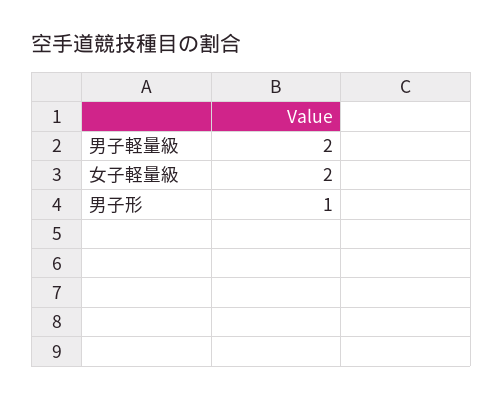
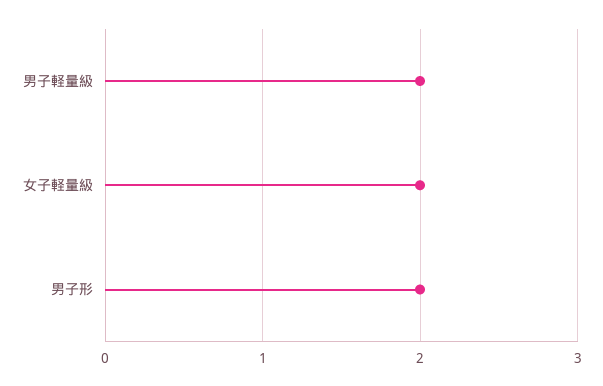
  {
    "男子軽量級": 2,
    "女子軽量級": 2,
-   "男子形": 1
+   "男子形": 2
  }

